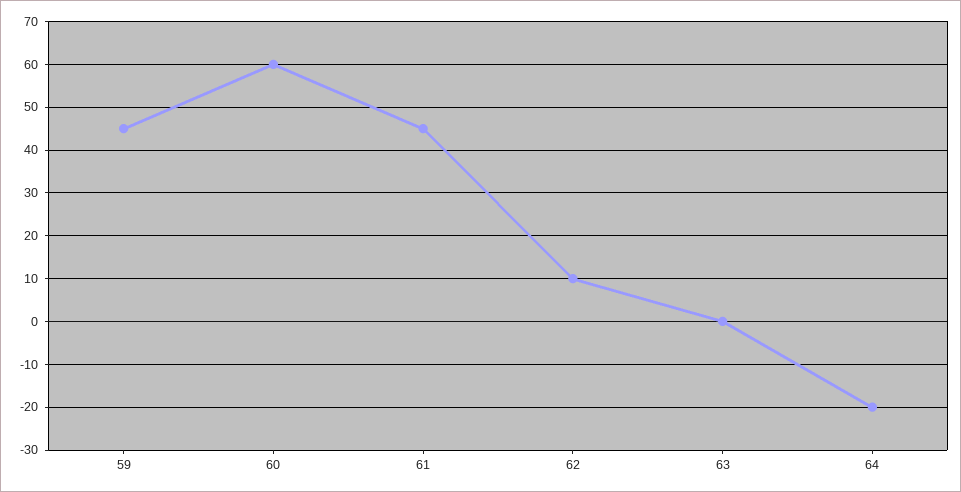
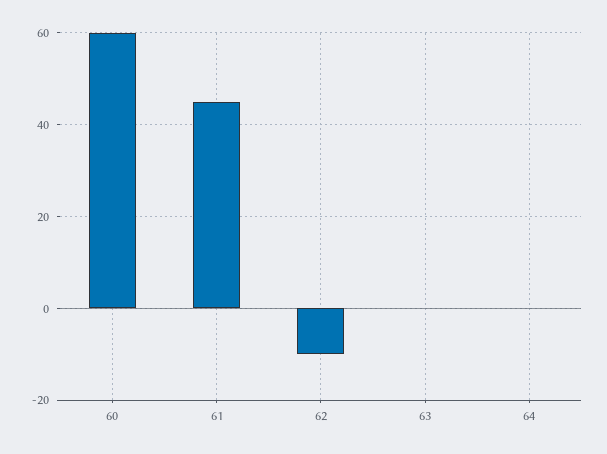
  {
-   "59": 45,
    "60": 60,
    "61": 45,
-   "62": 10,
+   "62": -10,
    "63": 0,
-   "64": -20
+   "64": 0
  }

